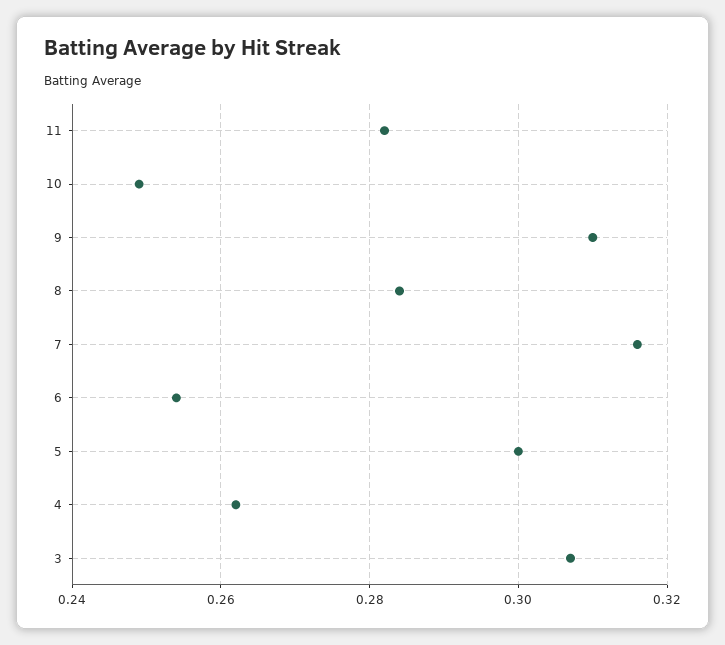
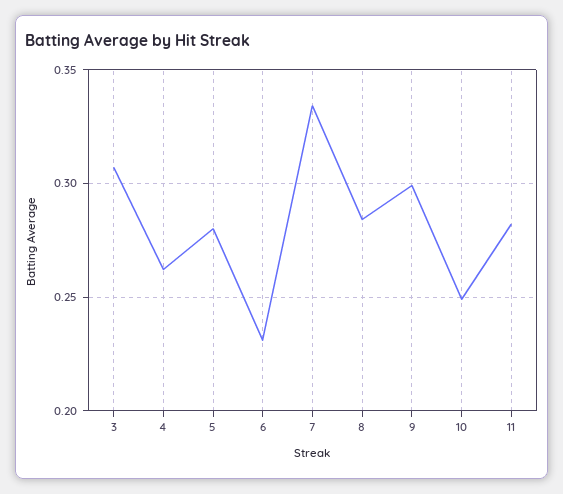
  {
    "11": 0.28,
    "10": 0.25,
-   "9": 0.31,
+   "9": 0.3,
    "8": 0.285,
-   "7": 0.315,
+   "7": 0.335,
-   "6": 0.255,
+   "6": 0.23,
-   "5": 0.3,
+   "5": 0.28,
    "4": 0.26,
    "3": 0.305
  }

